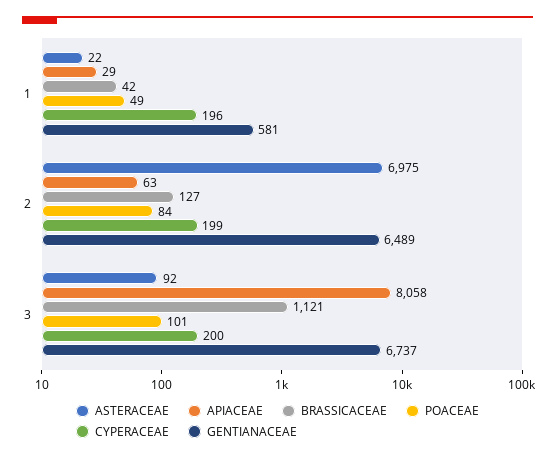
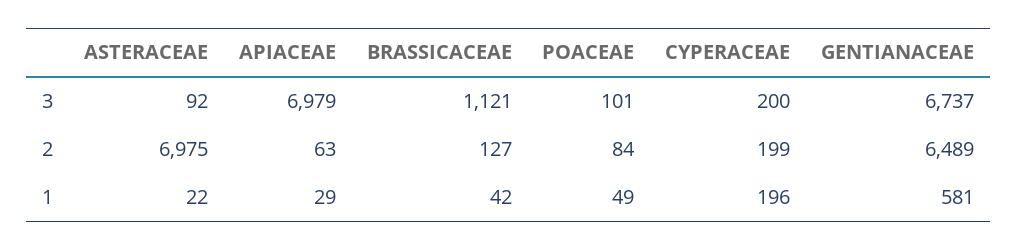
  {
    "ASTERACEAE": {
      "1": 22,
      "2": 6975,
      "3": 92
    },
    "APIACEAE": {
      "1": 29,
      "2": 63,
-     "3": 8058
+     "3": 6979
    },
    "BRASSICACEAE": {
      "1": 42,
      "2": 127,
      "3": 1121
    },
    "POACEAE": {
      "1": 49,
      "2": 84,
      "3": 101
    },
    "CYPERACEAE": {
      "1": 196,
      "2": 199,
      "3": 200
    },
    "GENTIANACEAE": {
      "1": 581,
      "2": 6489,
      "3": 6737
    }
  }

